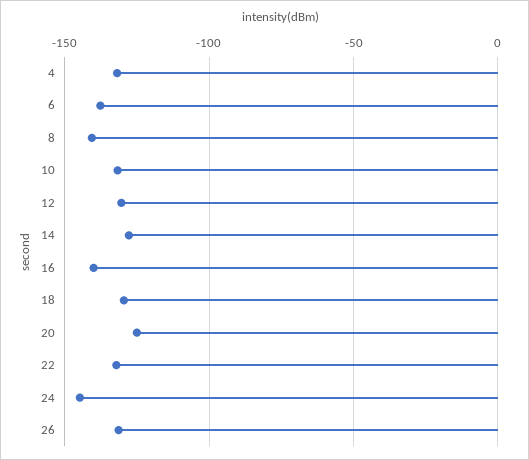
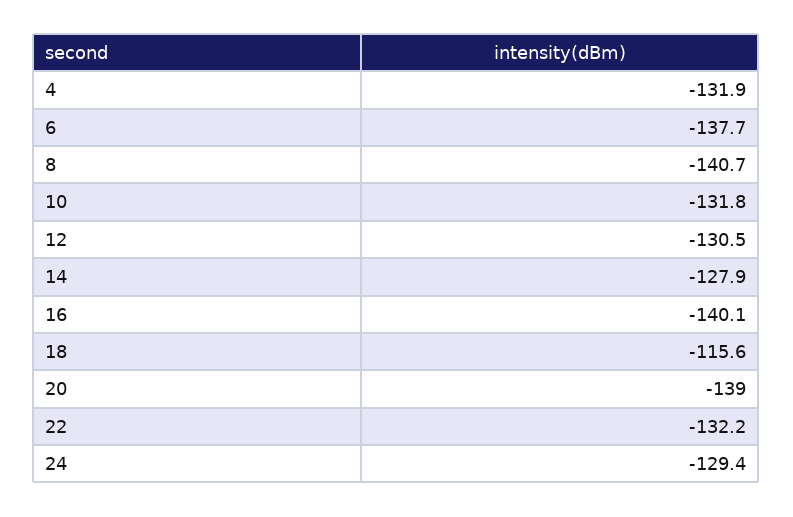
  {
    "4": -131.9,
    "6": -137.7,
    "8": -140.7,
    "10": -131.8,
    "12": -130.5,
    "14": -127.9,
    "16": -140.1,
-   "18": -130,
+   "18": -115.6,
-   "20": -125,
+   "20": -139,
    "22": -132.2,
-   "24": -145,
+   "24": -129.4
-   "26": -130
  }

